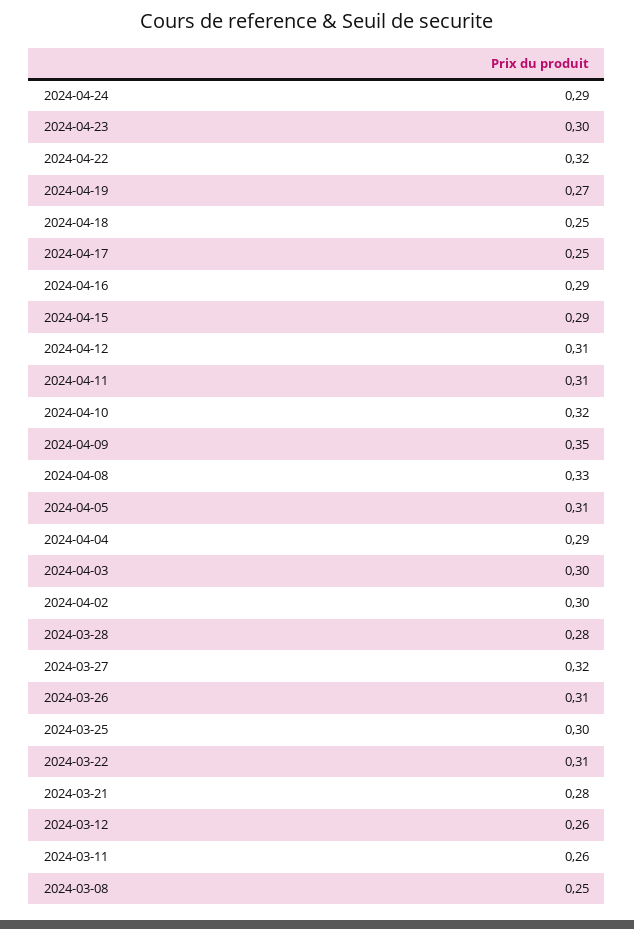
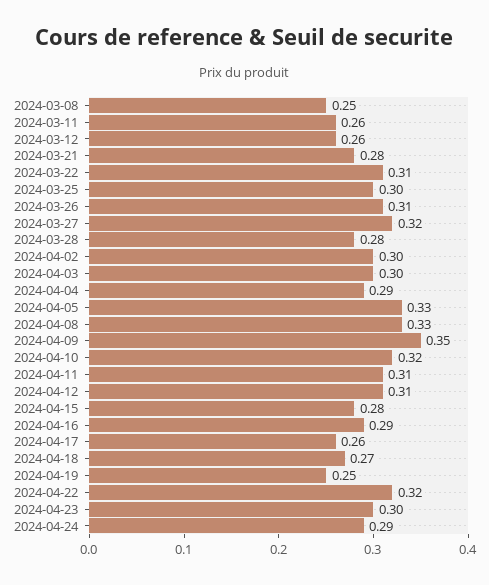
  {
    "2024-04-24": 0.29,
    "2024-04-23": 0.3,
    "2024-04-22": 0.32,
-   "2024-04-19": 0.27,
+   "2024-04-19": 0.25,
-   "2024-04-18": 0.25,
+   "2024-04-18": 0.27,
-   "2024-04-17": 0.25,
+   "2024-04-17": 0.26,
    "2024-04-16": 0.29,
-   "2024-04-15": 0.29,
+   "2024-04-15": 0.28,
    "2024-04-12": 0.31,
    "2024-04-11": 0.31,
    "2024-04-10": 0.32,
    "2024-04-09": 0.35,
    "2024-04-08": 0.33,
-   "2024-04-05": 0.31,
+   "2024-04-05": 0.33,
    "2024-04-04": 0.29,
    "2024-04-03": 0.3,
    "2024-04-02": 0.3,
    "2024-03-28": 0.28,
    "2024-03-27": 0.32,
    "2024-03-26": 0.31,
    "2024-03-25": 0.3,
    "2024-03-22": 0.31,
    "2024-03-21": 0.28,
    "2024-03-12": 0.26,
    "2024-03-11": 0.26,
    "2024-03-08": 0.25
  }

